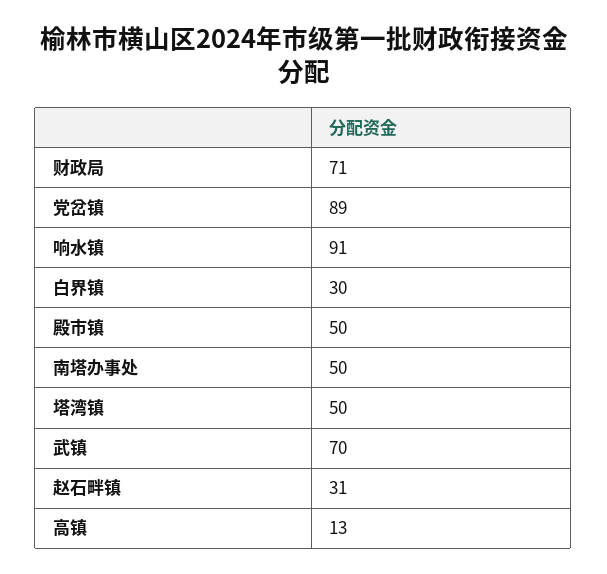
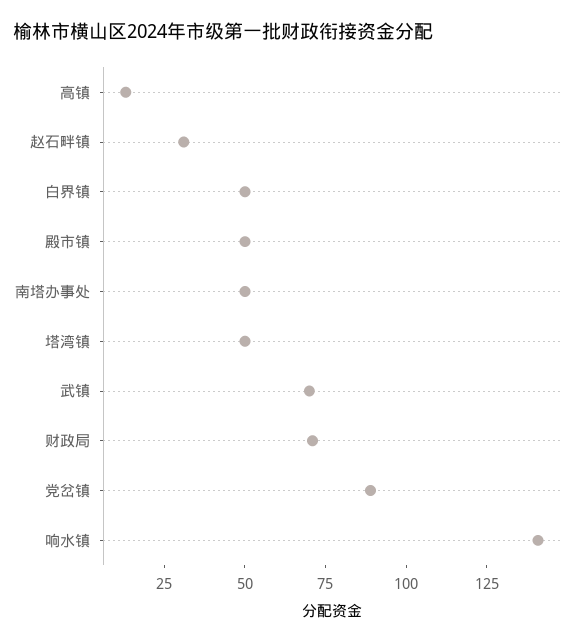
  {
    "财政局": 71,
    "党岔镇": 89,
-   "响水镇": 91,
+   "响水镇": 140,
-   "白界镇": 30,
+   "白界镇": 50,
    "殿市镇": 50,
    "南塔办事处": 50,
    "塔湾镇": 50,
    "武镇": 70,
    "赵石畔镇": 31,
    "高镇": 13
  }

